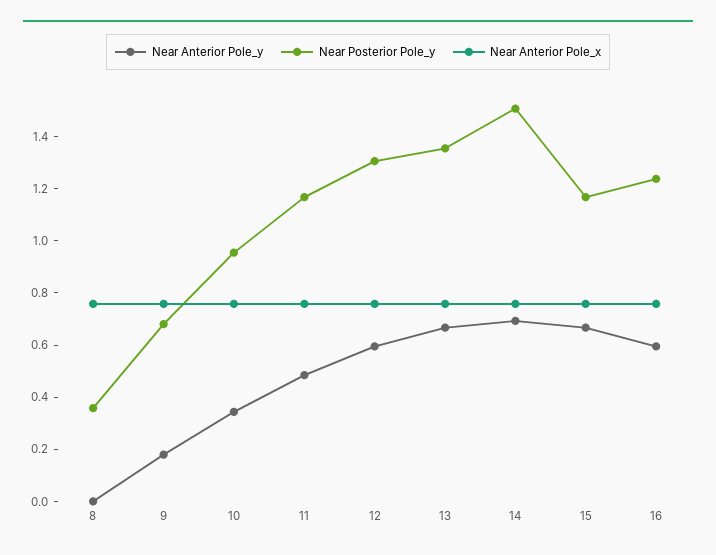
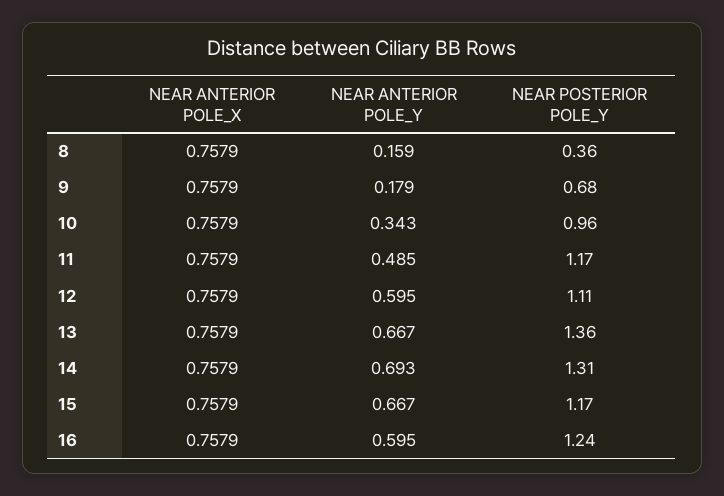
  {
    "Near Anterior Pole_y": {
-     "8": 0,
+     "8": 0.159,
      "9": 0.179,
      "10": 0.343,
      "11": 0.485,
      "12": 0.595,
      "13": 0.667,
      "14": 0.693,
      "15": 0.667,
      "16": 0.595
    },
    "Near Posterior Pole_y": {
      "8": 0.36,
      "9": 0.68,
      "10": 0.96,
      "11": 1.17,
-     "12": 1.3,
+     "12": 1.11,
      "13": 1.36,
-     "14": 1.5,
+     "14": 1.31,
      "15": 1.17,
      "16": 1.24
    },
    "Near Anterior Pole_x": {
      "8": 0.7579,
      "9": 0.7579,
      "10": 0.7579,
      "11": 0.7579,
      "12": 0.7579,
      "13": 0.7579,
      "14": 0.7579,
      "15": 0.7579,
      "16": 0.7579
    }
  }

